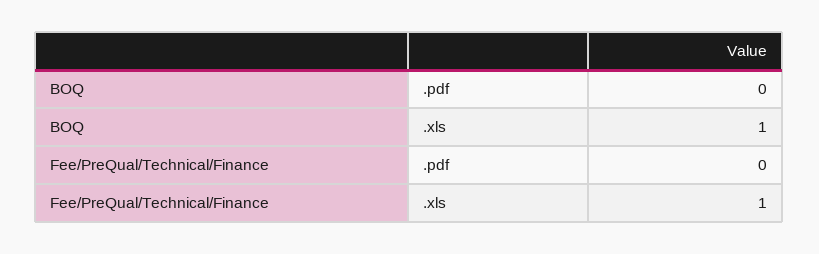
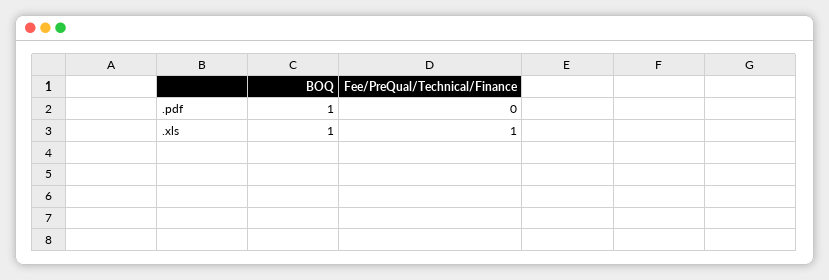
  {
    "BOQ": {
-     ".pdf": 0,
+     ".pdf": 1,
      ".xls": 1
    },
    "Fee/PreQual/Technical/Finance": {
      ".pdf": 0,
      ".xls": 1
    }
  }

